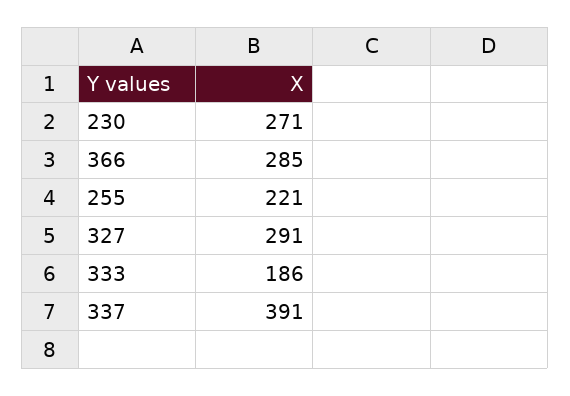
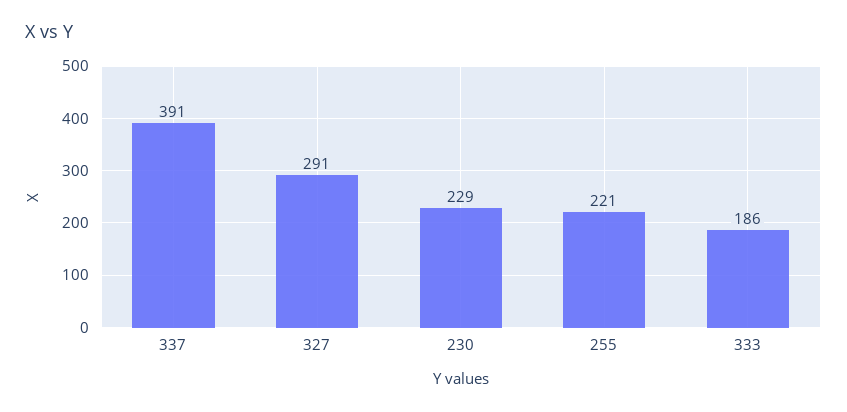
  {
-   "230": 271,
+   "230": 229,
-   "366": 285,
    "255": 221,
    "327": 291,
    "333": 186,
    "337": 391
  }

